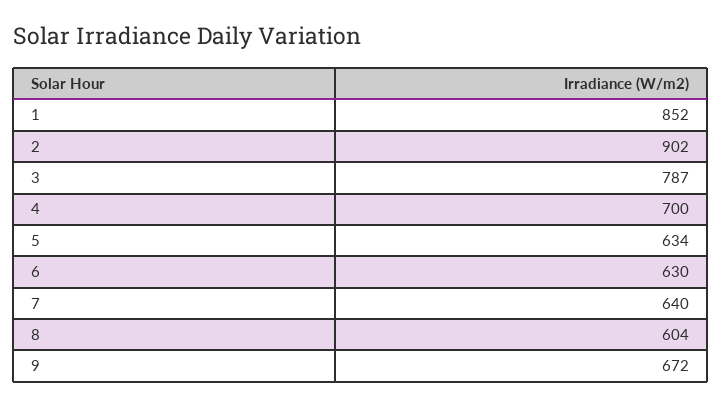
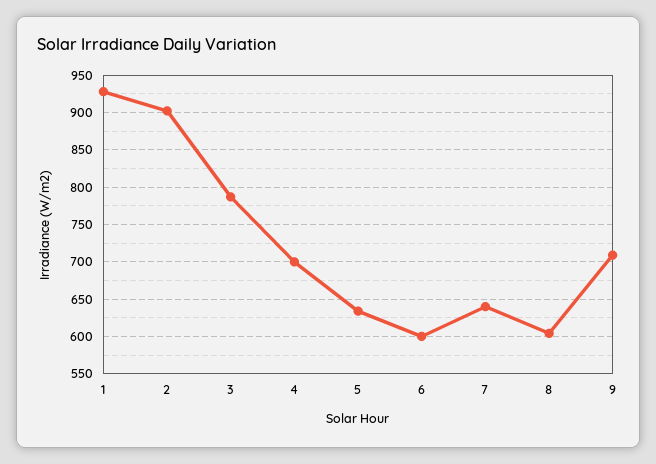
  {
-   "1": 852,
+   "1": 930,
    "2": 902,
    "3": 787,
    "4": 700,
    "5": 634,
-   "6": 630,
+   "6": 600,
    "7": 640,
    "8": 604,
-   "9": 672
+   "9": 710
  }

